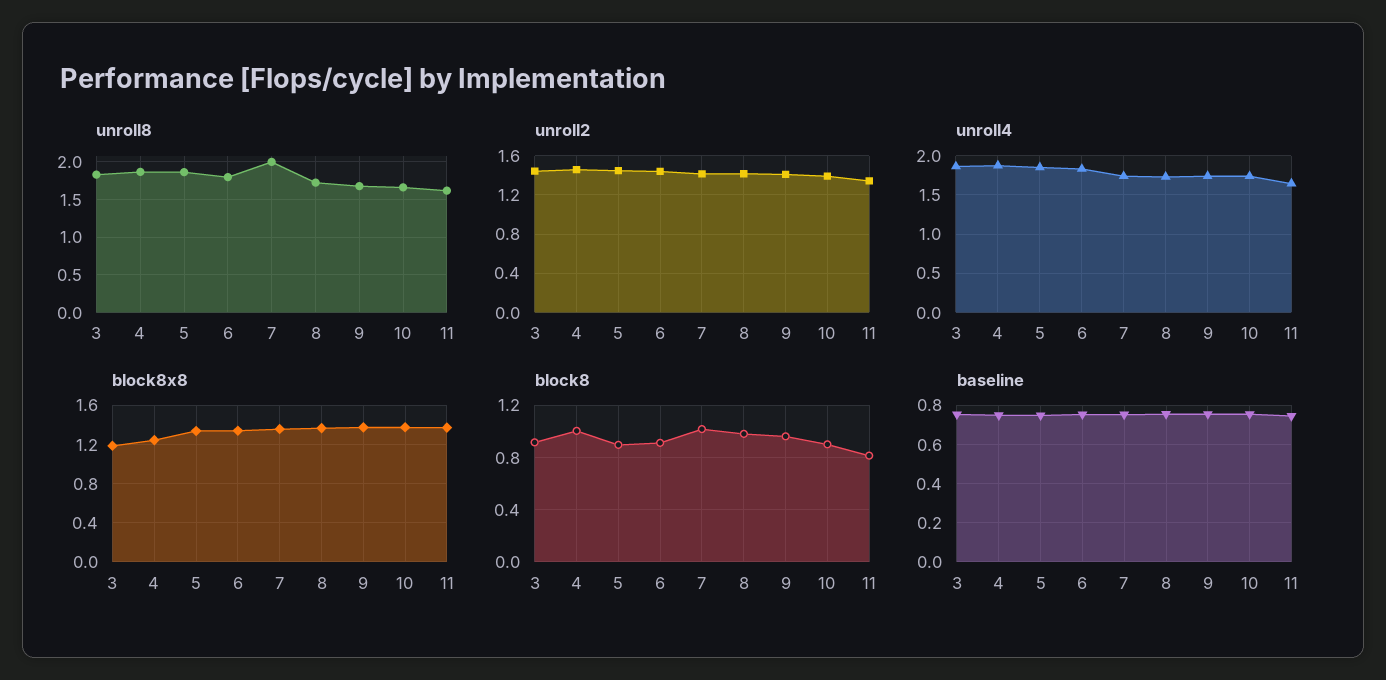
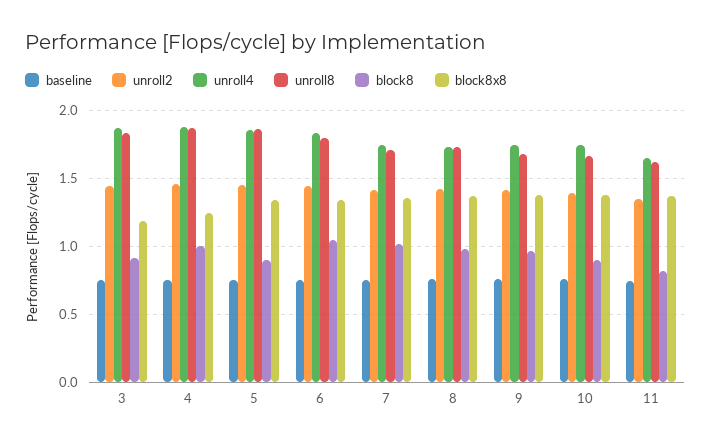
  {
    "unroll8": {
      "3": 1.85,
      "4": 1.85,
      "5": 1.85,
      "6": 1.8,
-     "7": 2,
+     "7": 1.7,
      "8": 1.75,
      "9": 1.7,
      "10": 1.65,
      "11": 1.6
    },
    "unroll2": {
      "3": 1.45,
      "4": 1.45,
      "5": 1.45,
      "6": 1.45,
      "7": 1.4,
      "8": 1.4,
      "9": 1.4,
      "10": 1.4,
      "11": 1.35
    },
    "unroll4": {
      "3": 1.85,
      "4": 1.9,
      "5": 1.85,
      "6": 1.85,
      "7": 1.75,
      "8": 1.75,
      "9": 1.75,
      "10": 1.75,
      "11": 1.65
    },
    "block8x8": {
      "3": 1.2,
      "4": 1.25,
      "5": 1.35,
      "6": 1.35,
      "7": 1.35,
      "8": 1.35,
      "9": 1.35,
      "10": 1.4,
      "11": 1.35
    },
    "block8": {
      "3": 0.9,
      "4": 1,
      "5": 0.9,
-     "6": 0.9,
+     "6": 1.05,
      "7": 1,
      "8": 1,
      "9": 0.95,
      "10": 0.9,
      "11": 0.8
    },
    "baseline": {
      "3": 0.75,
      "4": 0.75,
      "5": 0.75,
      "6": 0.75,
      "7": 0.75,
      "8": 0.75,
      "9": 0.75,
      "10": 0.75,
      "11": 0.75
    }
  }

